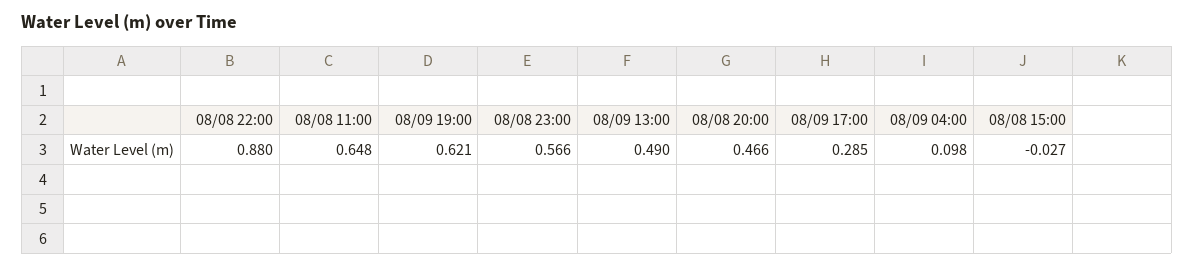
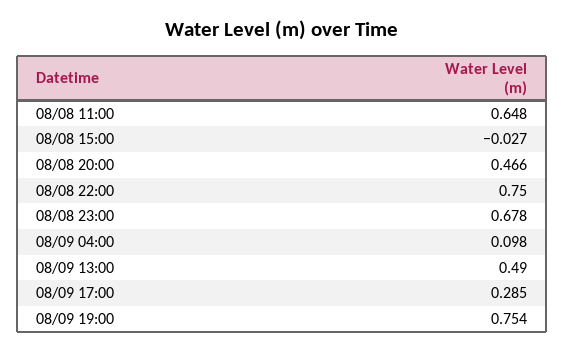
  {
-   "08/08 22:00": 0.88,
+   "08/08 22:00": 0.75,
    "08/08 11:00": 0.648,
-   "08/09 19:00": 0.621,
+   "08/09 19:00": 0.754,
-   "08/08 23:00": 0.566,
+   "08/08 23:00": 0.678,
    "08/09 13:00": 0.49,
    "08/08 20:00": 0.466,
    "08/09 17:00": 0.285,
    "08/09 04:00": 0.098,
    "08/08 15:00": -0.027
  }

